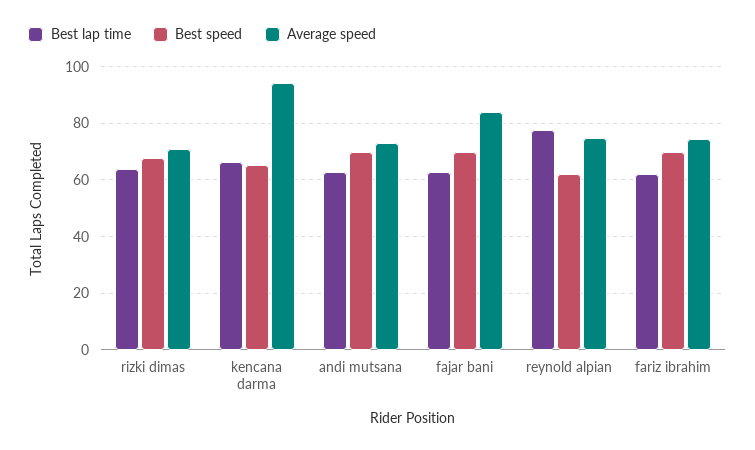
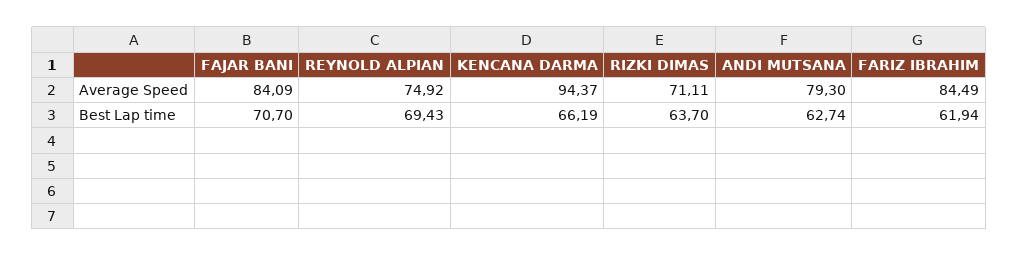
  {
    "Best lap time": {
      "rizki dimas": 63.7,
      "kencana darma": 66.19,
      "andi mutsana": 62.74,
-     "fajar bani": 62.5,
+     "fajar bani": 70.7,
-     "reynold alpian": 77.5,
+     "reynold alpian": 69.43,
      "fariz ibrahim": 61.94
    },
-   "Best speed": {
-     "rizki dimas": 67.5,
-     "kencana darma": 65,
-     "andi mutsana": 70,
-     "fajar bani": 70,
-     "reynold alpian": 62.5,
-     "fariz ibrahim": 70
-   },
    "Average speed": {
      "rizki dimas": 71.11,
      "kencana darma": 94.37,
-     "andi mutsana": 72.5,
+     "andi mutsana": 79.3,
      "fajar bani": 84.09,
      "reynold alpian": 74.92,
-     "fariz ibrahim": 75
+     "fariz ibrahim": 84.49
    }
  }

